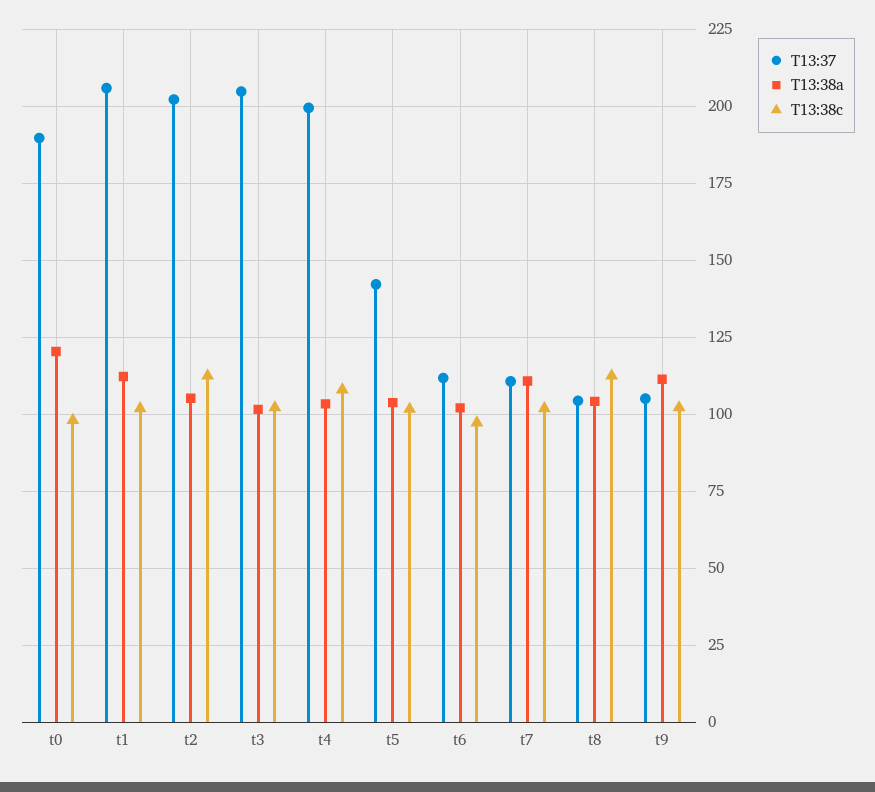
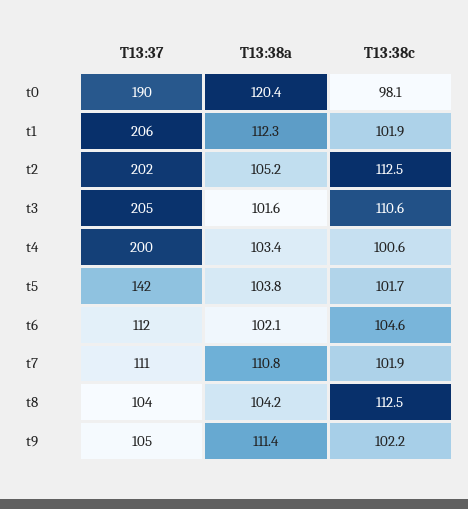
  {
    "T13:37": {
      "t0": 190,
      "t1": 206,
      "t2": 202,
      "t3": 205,
      "t4": 200,
      "t5": 142,
      "t6": 112,
      "t7": 111,
      "t8": 104,
      "t9": 105
    },
    "T13:38a": {
      "t0": 120.4,
      "t1": 112.3,
      "t2": 105.2,
      "t3": 101.6,
      "t4": 103.4,
      "t5": 103.8,
      "t6": 102.1,
      "t7": 110.8,
      "t8": 104.2,
      "t9": 111.4
    },
    "T13:38c": {
      "t0": 98.1,
      "t1": 101.9,
      "t2": 112.5,
-     "t3": 102.5,
+     "t3": 110.6,
-     "t4": 107.5,
+     "t4": 100.6,
      "t5": 101.7,
-     "t6": 97.5,
+     "t6": 104.6,
      "t7": 101.9,
      "t8": 112.5,
      "t9": 102.2
    }
  }

